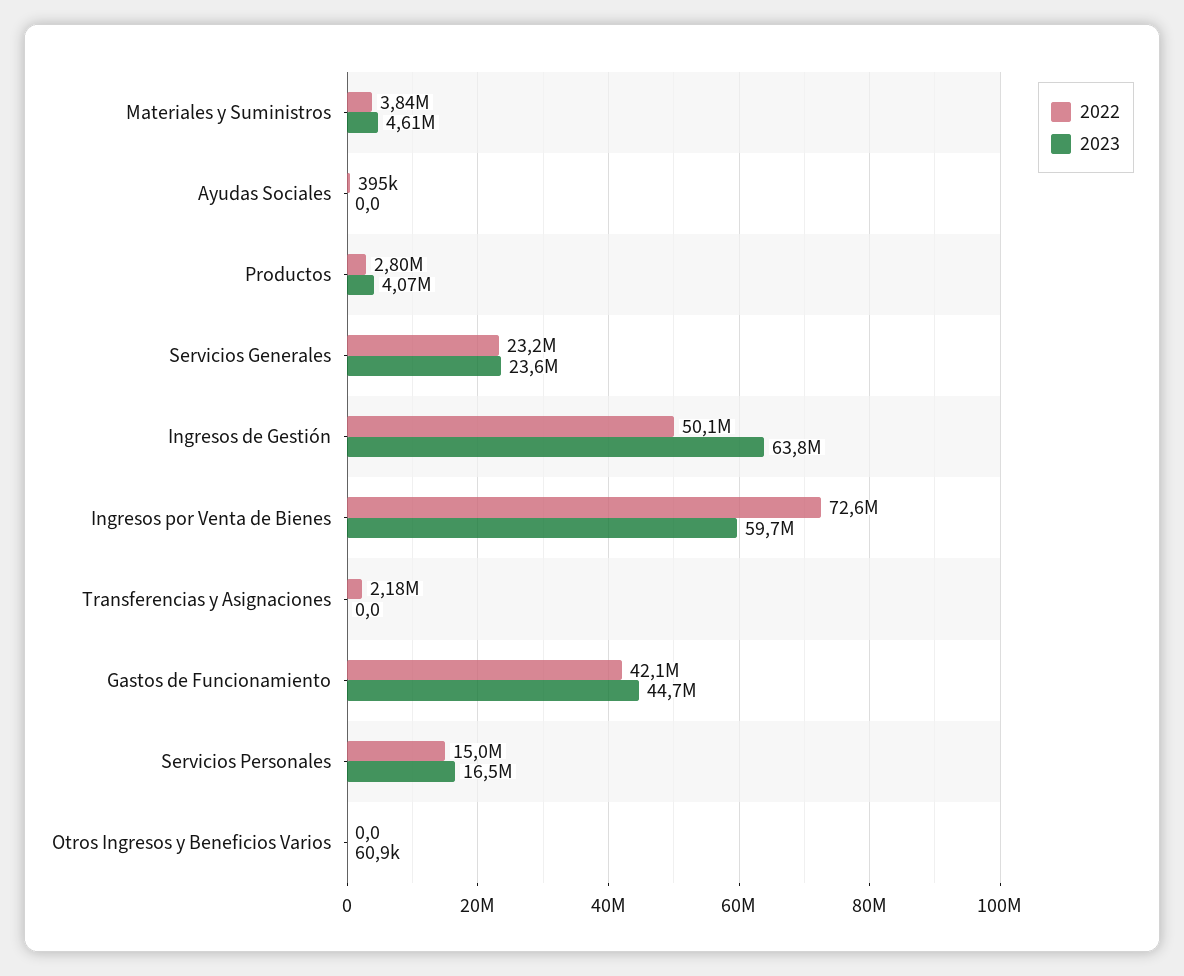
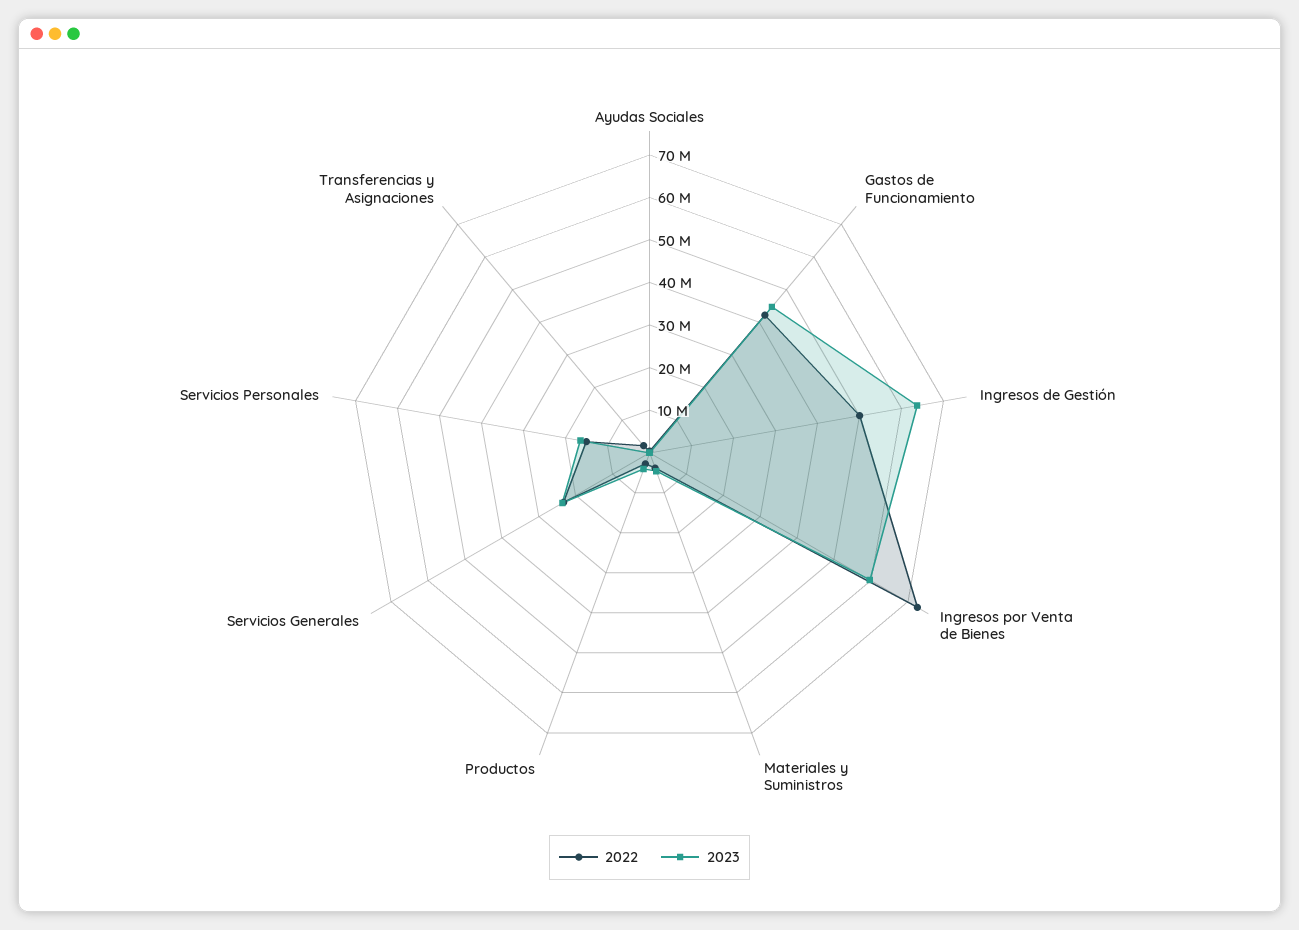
  {
    "2022": {
      "Materiales y Suministros": 3840000,
      "Ayudas Sociales": 395000,
      "Productos": 2800000,
      "Servicios Generales": 23200000,
      "Ingresos de Gestión": 50100000,
      "Ingresos por Venta de Bienes": 72600000,
      "Transferencias y Asignaciones": 2180000,
      "Gastos de Funcionamiento": 42100000,
-     "Servicios Personales": 15000000,
+     "Servicios Personales": 15000000
-     "Otros Ingresos y Beneficios Varios": 0
    },
    "2023": {
      "Materiales y Suministros": 4610000,
      "Ayudas Sociales": 0,
      "Productos": 4070000,
      "Servicios Generales": 23600000,
      "Ingresos de Gestión": 63800000,
      "Ingresos por Venta de Bienes": 59700000,
      "Transferencias y Asignaciones": 0,
      "Gastos de Funcionamiento": 44700000,
-     "Servicios Personales": 16500000,
+     "Servicios Personales": 16500000
-     "Otros Ingresos y Beneficios Varios": 60900
    }
  }

